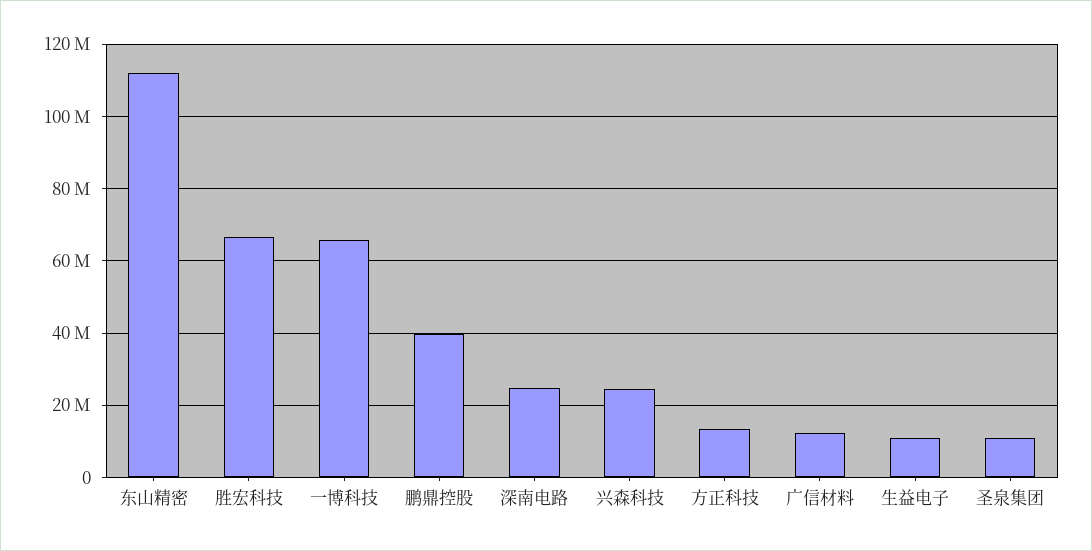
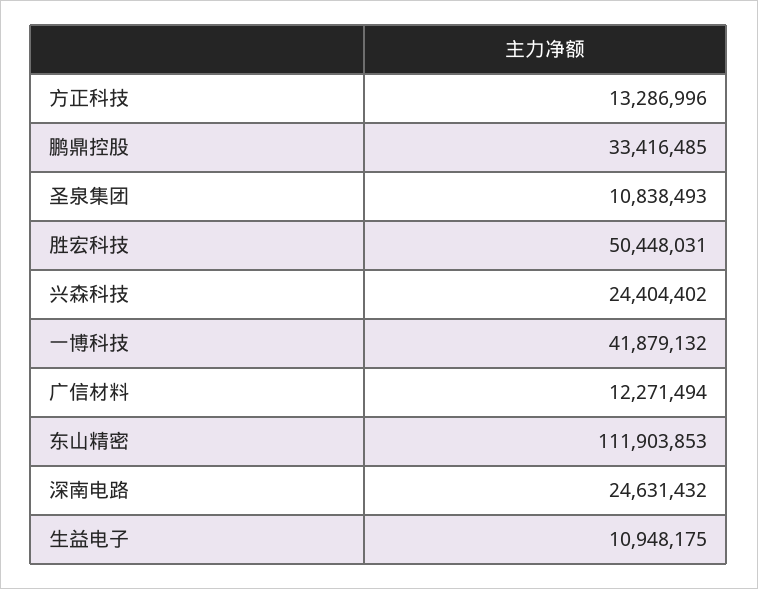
  {
    "东山精密": 111903853,
-   "胜宏科技": 66000000,
+   "胜宏科技": 50448031,
-   "一博科技": 66000000,
+   "一博科技": 41879132,
-   "鹏鼎控股": 40000000,
+   "鹏鼎控股": 33416485,
    "深南电路": 24631432,
    "兴森科技": 24404402,
    "方正科技": 13286996,
    "广信材料": 12271494,
    "生益电子": 10948175,
    "圣泉集团": 10838493
  }

